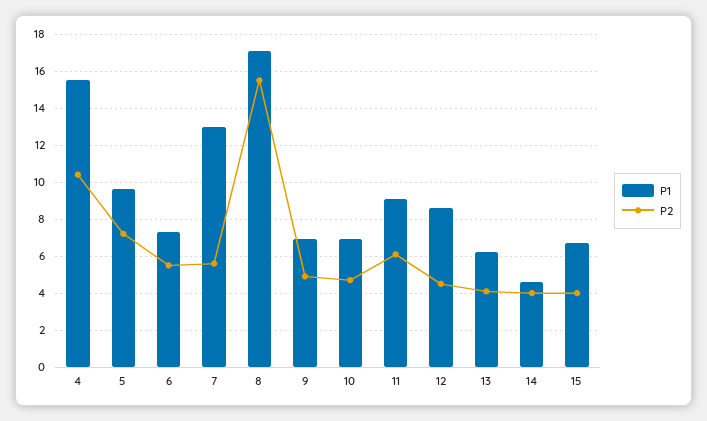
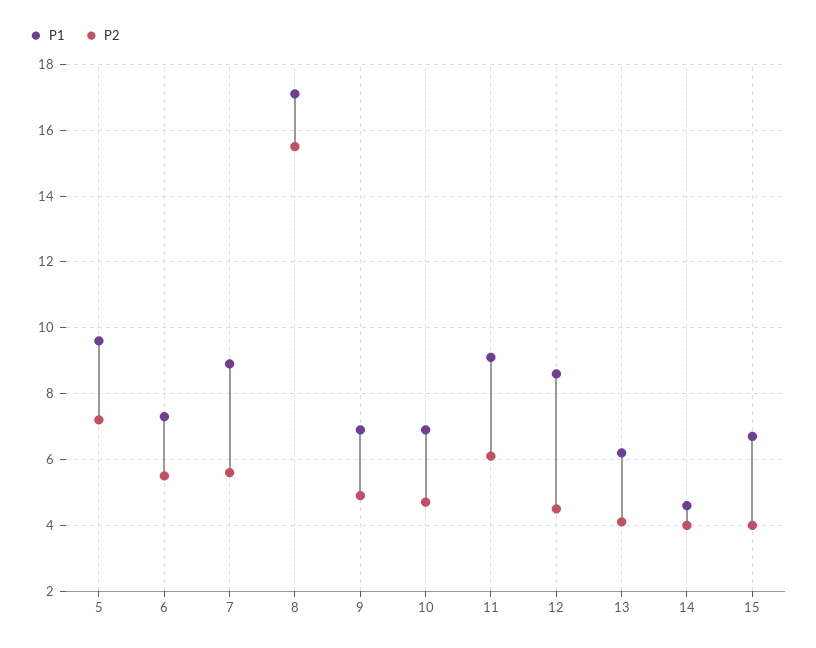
  {
    "P1": {
-     "4": 15.5,
      "5": 9.5,
      "6": 7.5,
-     "7": 13,
+     "7": 9,
      "8": 17,
      "9": 7,
      "10": 7,
      "11": 9,
      "12": 8.5,
      "13": 6,
      "14": 4.5,
      "15": 6.5
    },
    "P2": {
-     "4": 10.5,
      "5": 7,
      "6": 5.5,
      "7": 5.5,
      "8": 15.5,
      "9": 5,
      "10": 4.5,
      "11": 6,
      "12": 4.5,
      "13": 4,
      "14": 4,
      "15": 4
    }
  }

